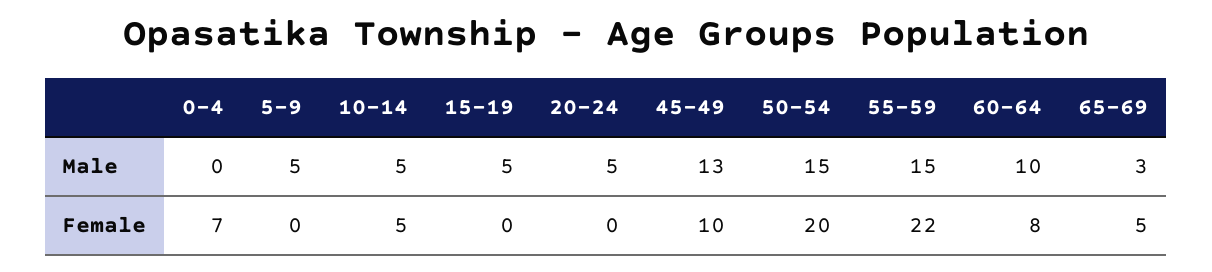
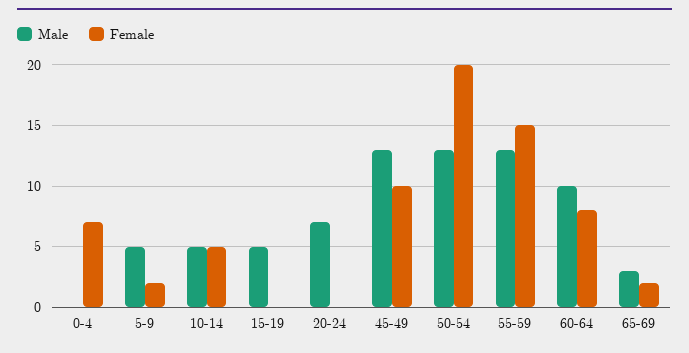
  {
    "Male": {
      "0-4": 0,
      "5-9": 5,
      "10-14": 5,
      "15-19": 5,
-     "20-24": 5,
+     "20-24": 7,
      "45-49": 13,
-     "50-54": 15,
+     "50-54": 13,
-     "55-59": 15,
+     "55-59": 13,
      "60-64": 10,
      "65-69": 3
    },
    "Female": {
      "0-4": 7,
-     "5-9": 0,
+     "5-9": 2,
      "10-14": 5,
      "15-19": 0,
      "20-24": 0,
      "45-49": 10,
      "50-54": 20,
-     "55-59": 22,
+     "55-59": 15,
      "60-64": 8,
-     "65-69": 5
+     "65-69": 2
    }
  }

